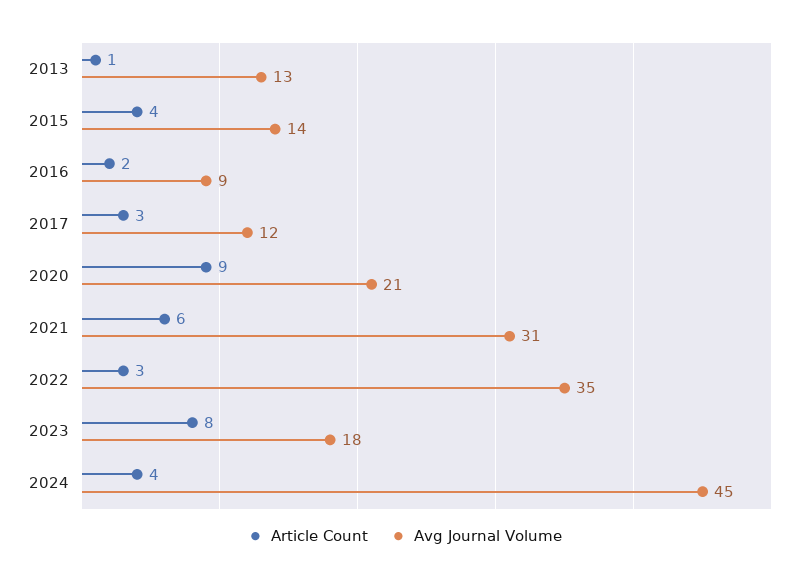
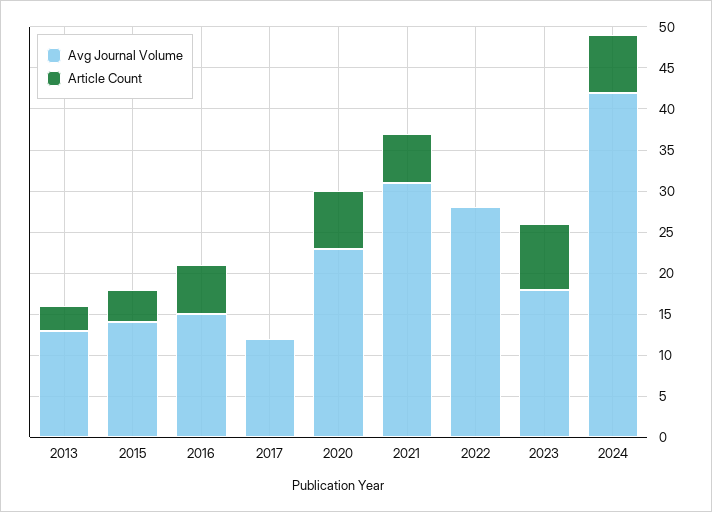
  {
    "Article Count": {
-     "2013": 1,
+     "2013": 3,
      "2015": 4,
-     "2016": 2,
+     "2016": 6,
-     "2017": 3,
+     "2017": 0,
-     "2020": 9,
+     "2020": 7,
      "2021": 6,
-     "2022": 3,
+     "2022": 0,
      "2023": 8,
-     "2024": 4
+     "2024": 7
    },
    "Avg Journal Volume": {
      "2013": 13,
      "2015": 14,
-     "2016": 9,
+     "2016": 15,
      "2017": 12,
-     "2020": 21,
+     "2020": 23,
      "2021": 31,
-     "2022": 35,
+     "2022": 28,
      "2023": 18,
-     "2024": 45
+     "2024": 42
    }
  }

